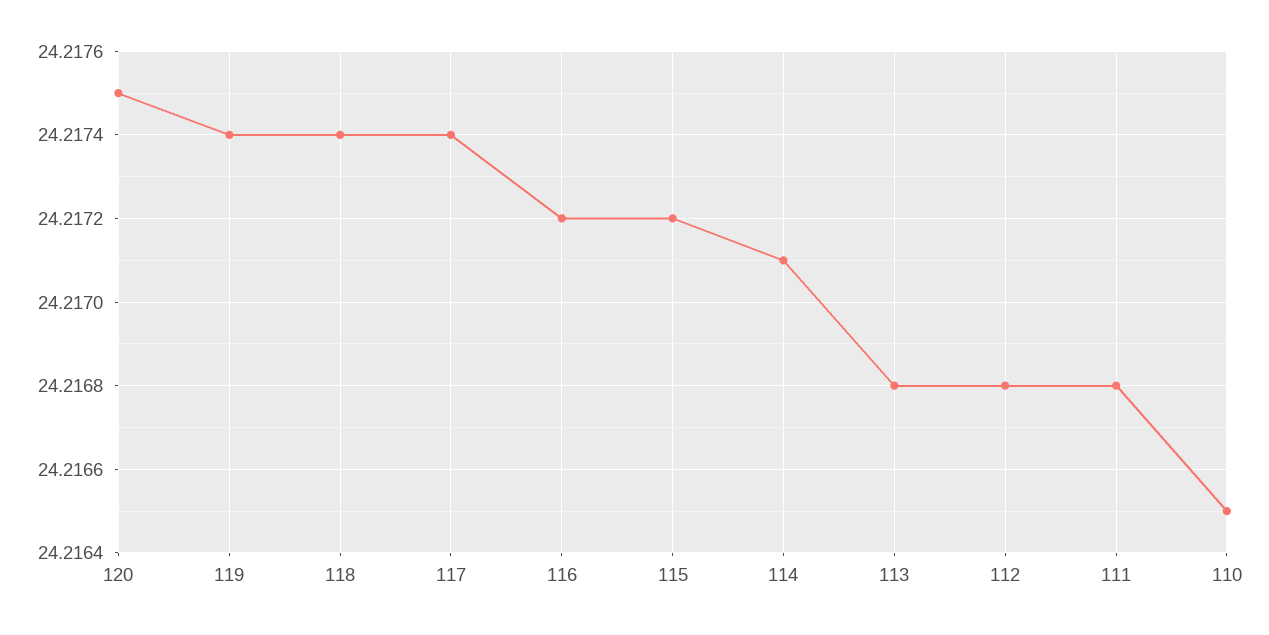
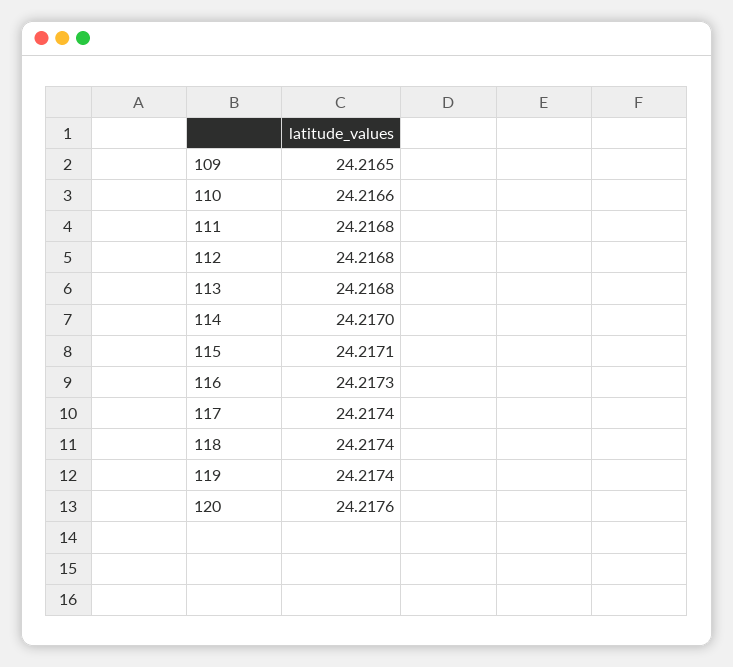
  {
-   "120": 24.2175,
+   "120": 24.2176,
    "119": 24.2174,
    "118": 24.2174,
    "117": 24.2174,
-   "116": 24.2172,
+   "116": 24.2173,
-   "115": 24.2172,
+   "115": 24.2171,
-   "114": 24.2171,
+   "114": 24.217,
    "113": 24.2168,
    "112": 24.2168,
    "111": 24.2168,
-   "110": 24.2165
+   "110": 24.2166,
+   "109": 24.2165
  }

